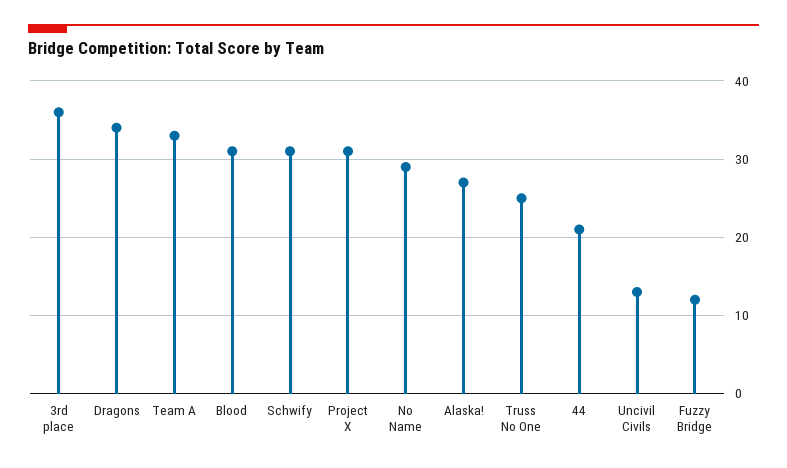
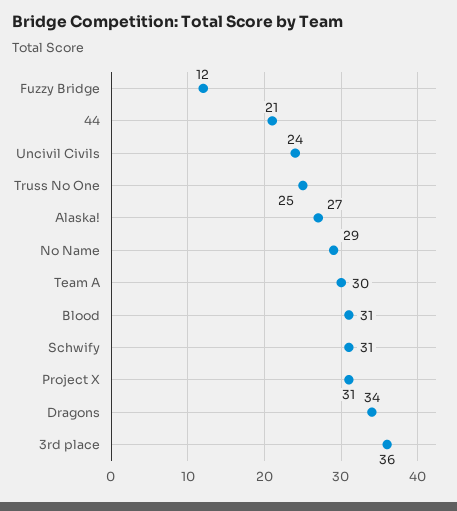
  {
    "3rd place": 36,
    "Dragons": 34,
-   "Team A": 33,
+   "Team A": 30,
    "Blood": 31,
    "Schwify": 31,
    "Project X": 31,
    "No Name": 29,
    "Alaska!": 27,
    "Truss No One": 25,
    "44": 21,
-   "Uncivil Civils": 13,
+   "Uncivil Civils": 24,
    "Fuzzy Bridge": 12
  }

